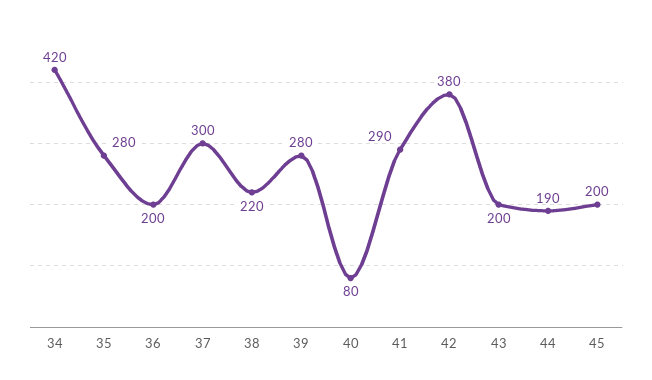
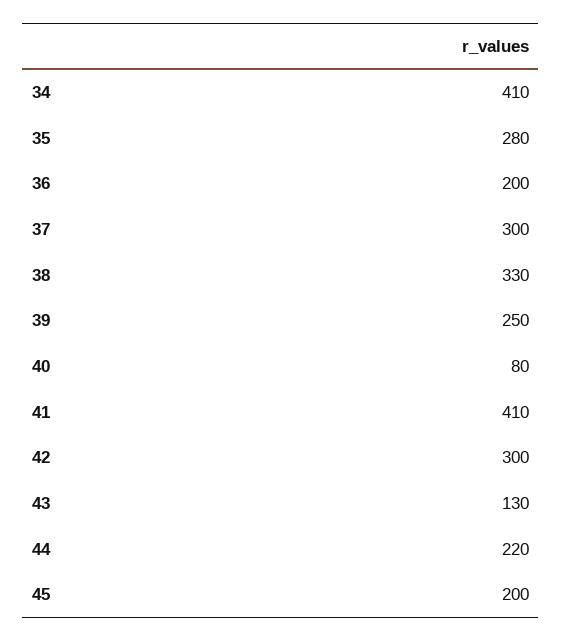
  {
-   "34": 420,
+   "34": 410,
    "35": 280,
    "36": 200,
    "37": 300,
-   "38": 220,
+   "38": 330,
-   "39": 280,
+   "39": 250,
    "40": 80,
-   "41": 290,
+   "41": 410,
-   "42": 380,
+   "42": 300,
-   "43": 200,
+   "43": 130,
-   "44": 190,
+   "44": 220,
    "45": 200
  }

